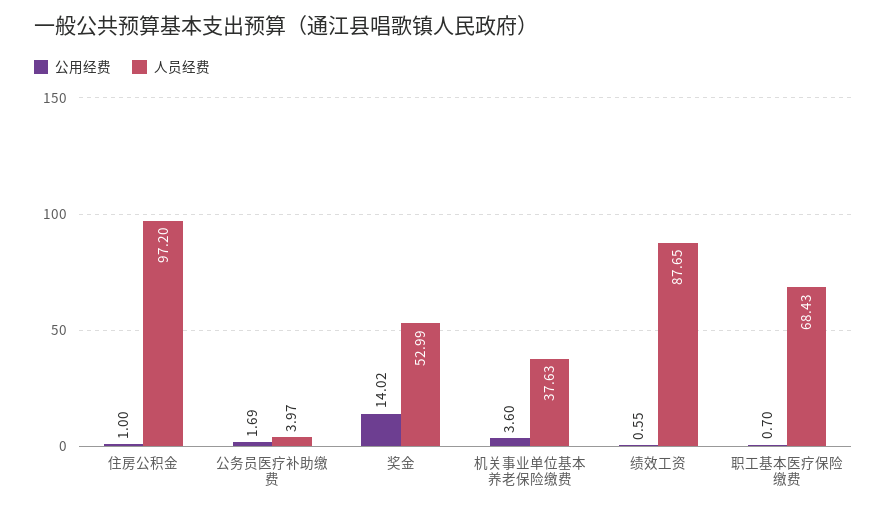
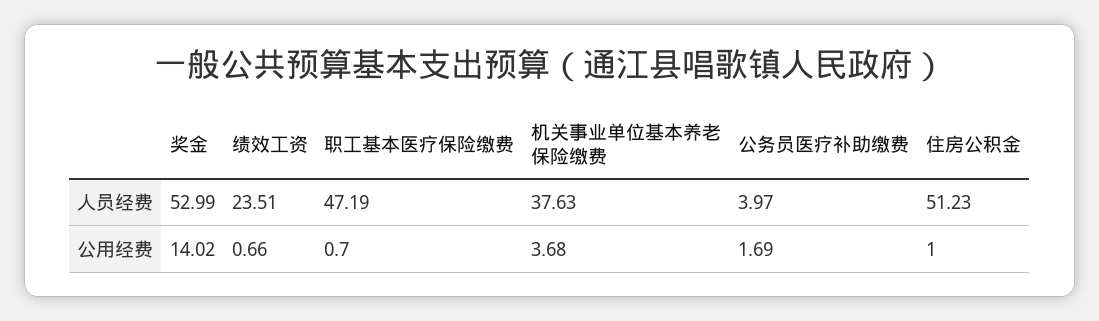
  {
    "公用经费": {
      "住房公积金": 1,
      "公务员医疗补助缴费": 1.69,
      "奖金": 14.02,
-     "机关事业单位基本养老保险缴费": 3.6,
+     "机关事业单位基本养老保险缴费": 3.68,
-     "绩效工资": 0.55,
+     "绩效工资": 0.66,
      "职工基本医疗保险缴费": 0.7
    },
    "人员经费": {
-     "住房公积金": 97.2,
+     "住房公积金": 51.23,
      "公务员医疗补助缴费": 3.97,
      "奖金": 52.99,
      "机关事业单位基本养老保险缴费": 37.63,
-     "绩效工资": 87.65,
+     "绩效工资": 23.51,
-     "职工基本医疗保险缴费": 68.43
+     "职工基本医疗保险缴费": 47.19
    }
  }

